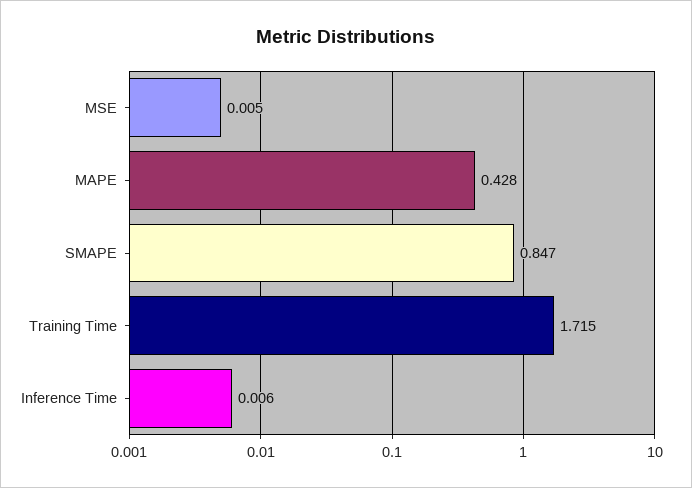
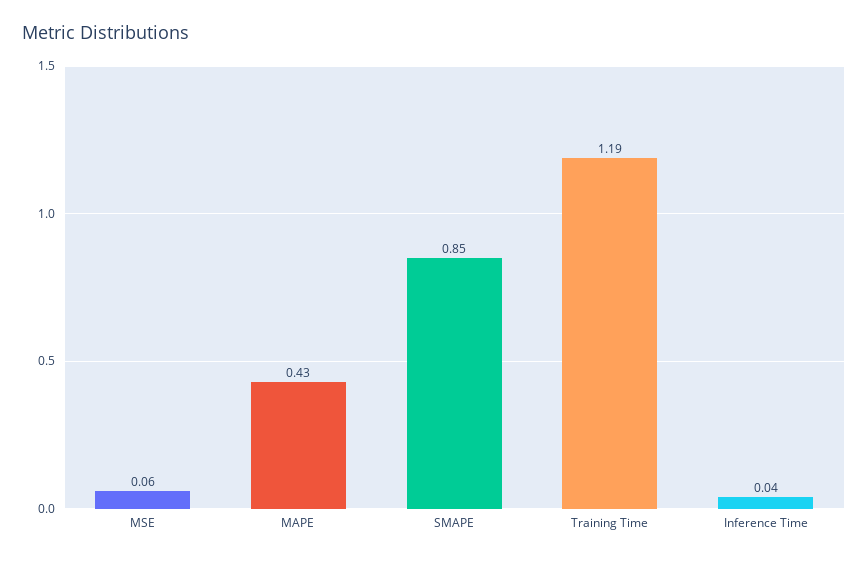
  {
-   "MSE": 0.005,
+   "MSE": 0.06,
    "MAPE": 0.428,
    "SMAPE": 0.847,
-   "Training Time": 1.715,
+   "Training Time": 1.19,
-   "Inference Time": 0.006
+   "Inference Time": 0.04
  }

